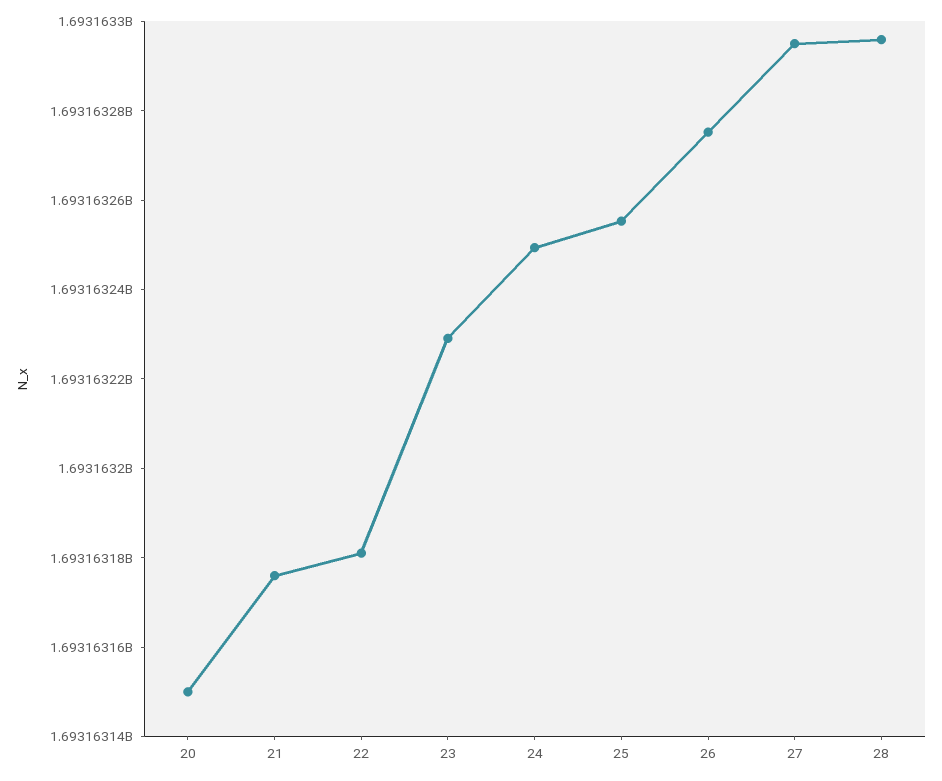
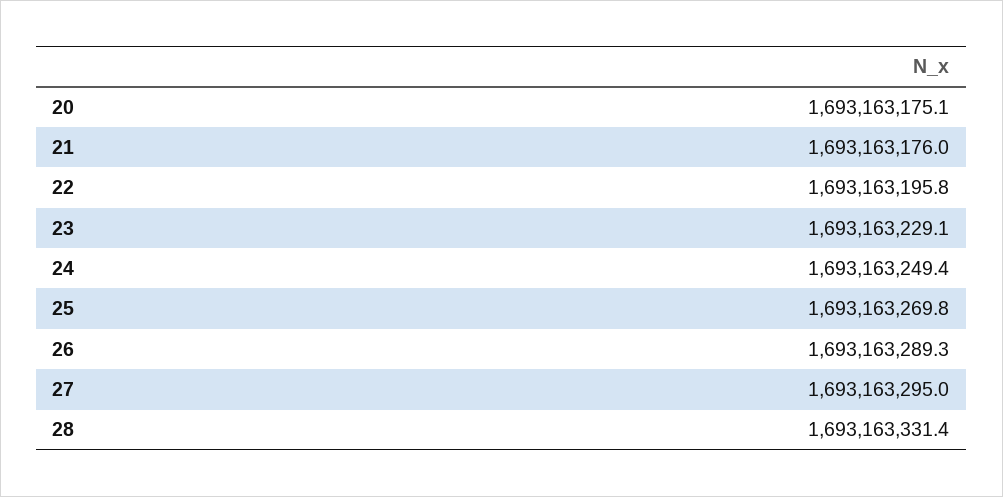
  {
-   "20": 1693163150,
+   "20": 1693163175.1,
    "21": 1693163176,
-   "22": 1693163180,
+   "22": 1693163195.8,
    "23": 1693163229.1,
    "24": 1693163249.4,
-   "25": 1693163255,
+   "25": 1693163269.8,
-   "26": 1693163275,
+   "26": 1693163289.3,
    "27": 1693163295,
-   "28": 1693163295
+   "28": 1693163331.4
  }

